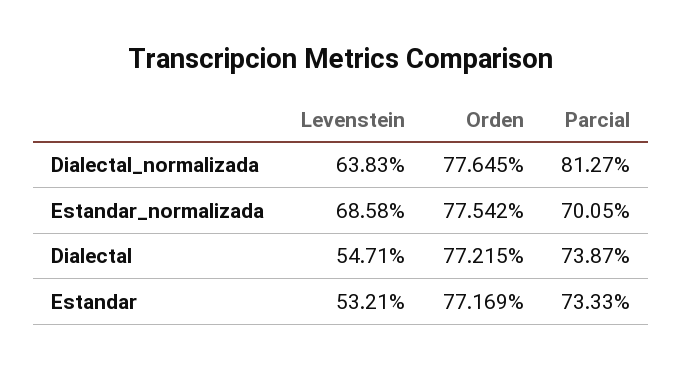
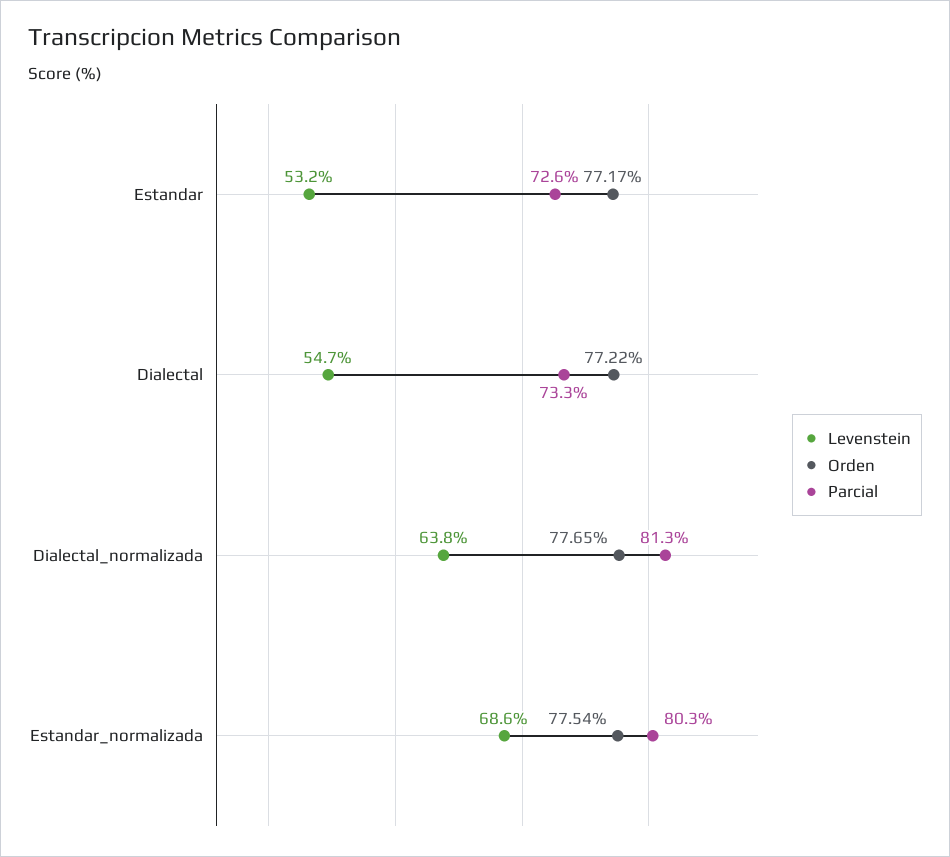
  {
    "Levenstein": {
      "Dialectal_normalizada": 63.83,
      "Estandar_normalizada": 68.58,
      "Dialectal": 54.71,
      "Estandar": 53.21
    },
    "Orden": {
      "Dialectal_normalizada": 77.645,
      "Estandar_normalizada": 77.542,
      "Dialectal": 77.215,
      "Estandar": 77.169
    },
    "Parcial": {
      "Dialectal_normalizada": 81.27,
-     "Estandar_normalizada": 70.05,
+     "Estandar_normalizada": 80.3,
-     "Dialectal": 73.87,
+     "Dialectal": 73.3,
-     "Estandar": 73.33
+     "Estandar": 72.6
    }
  }

